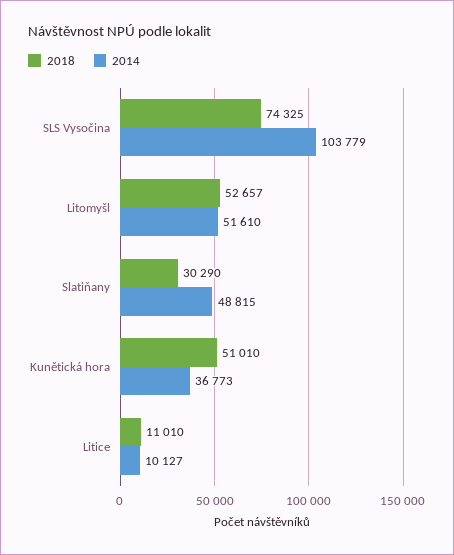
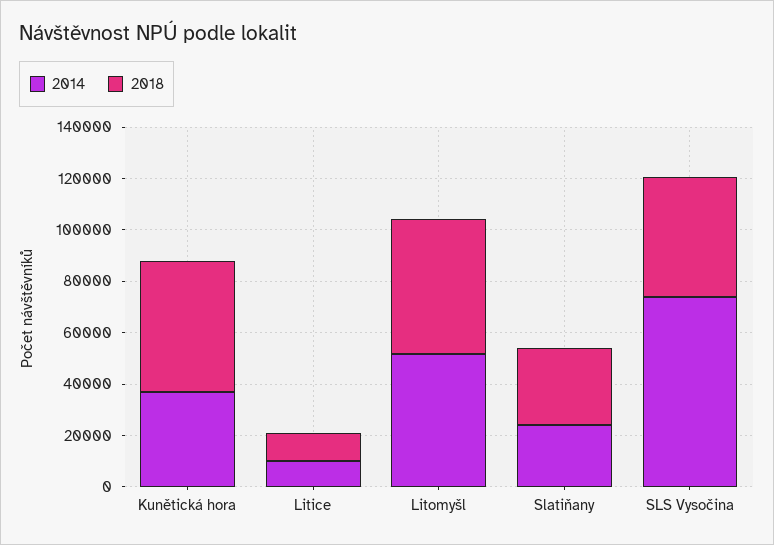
  {
    "2018": {
-     "SLS Vysočina": 74325,
+     "SLS Vysočina": 45000,
      "Litomyšl": 52657,
      "Slatiňany": 30290,
      "Kunětická hora": 51010,
      "Litice": 11010
    },
    "2014": {
-     "SLS Vysočina": 103779,
+     "SLS Vysočina": 75000,
      "Litomyšl": 51610,
-     "Slatiňany": 48815,
+     "Slatiňany": 25000,
      "Kunětická hora": 36773,
      "Litice": 10127
    }
  }

